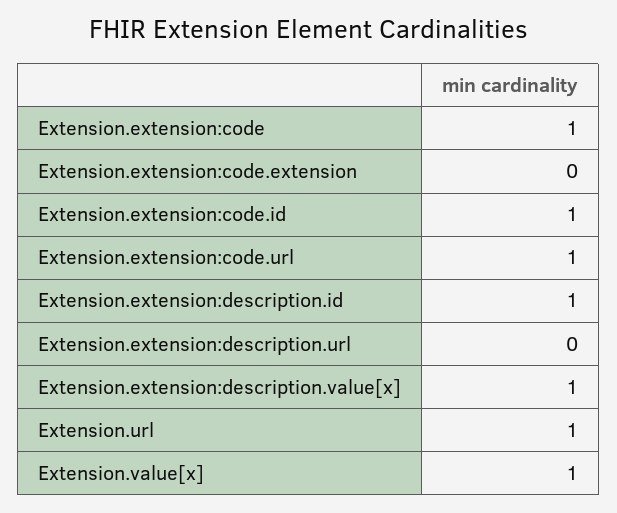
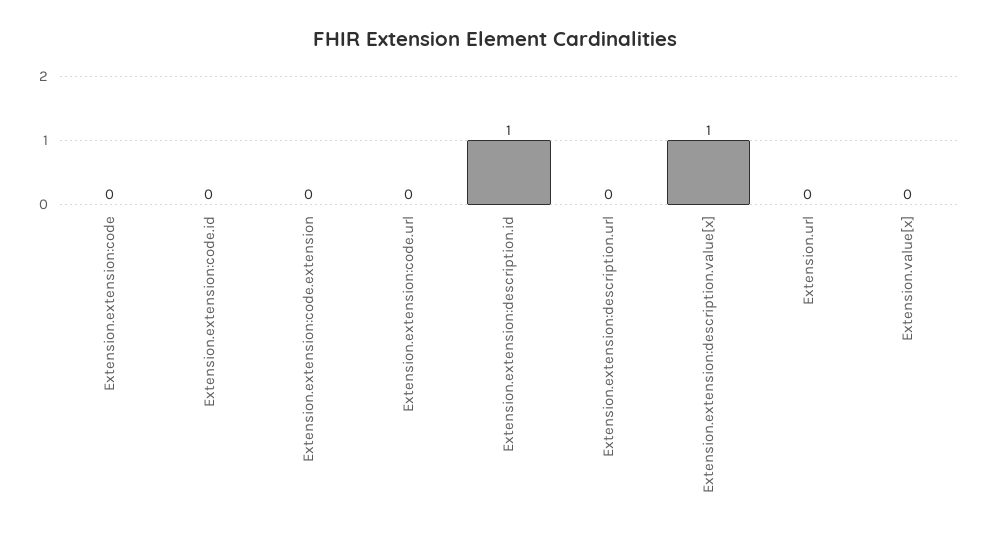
  {
-   "Extension.extension:code": 1,
+   "Extension.extension:code": 0,
    "Extension.extension:code.extension": 0,
-   "Extension.extension:code.id": 1,
+   "Extension.extension:code.id": 0,
-   "Extension.extension:code.url": 1,
+   "Extension.extension:code.url": 0,
    "Extension.extension:description.id": 1,
    "Extension.extension:description.url": 0,
    "Extension.extension:description.value[x]": 1,
-   "Extension.url": 1,
+   "Extension.url": 0,
-   "Extension.value[x]": 1
+   "Extension.value[x]": 0
  }

